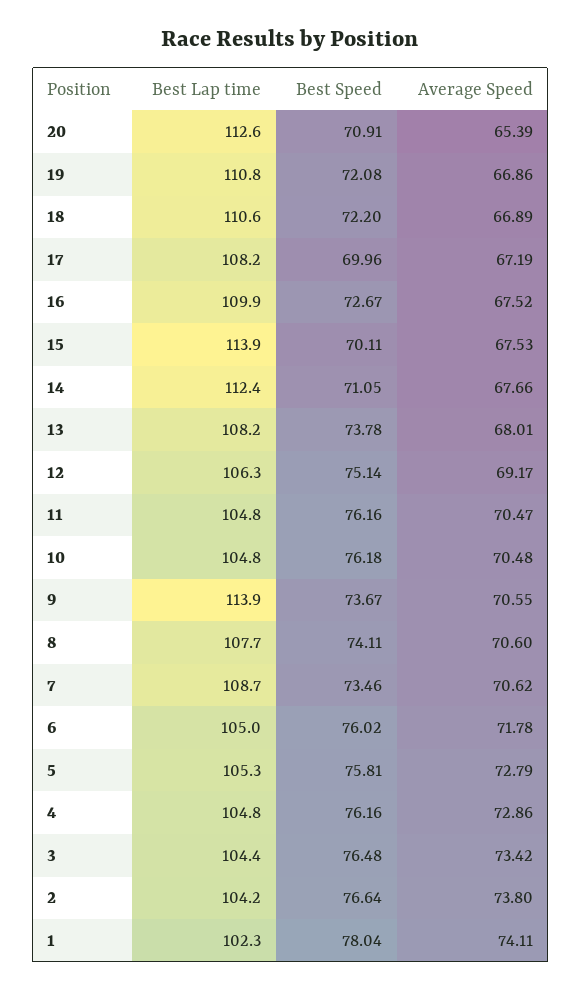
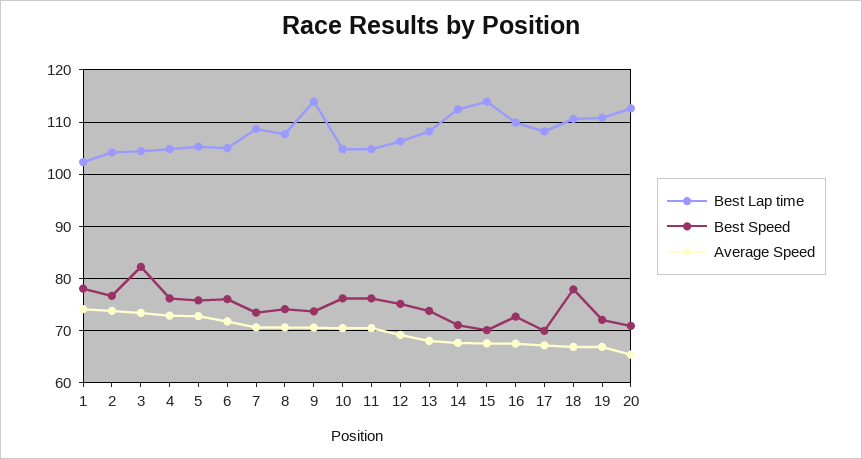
  {
    "Best Lap time": {
      "20": 112.6,
      "19": 110.8,
      "18": 110.6,
      "17": 108.2,
      "16": 109.9,
      "15": 113.9,
      "14": 112.4,
      "13": 108.2,
      "12": 106.3,
      "11": 104.8,
      "10": 104.8,
      "9": 113.9,
      "8": 107.7,
      "7": 108.7,
      "6": 105,
      "5": 105.3,
      "4": 104.8,
      "3": 104.4,
      "2": 104.2,
      "1": 102.3
    },
    "Best Speed": {
      "20": 70.91,
      "19": 72.08,
-     "18": 72.2,
+     "18": 78,
      "17": 69.96,
      "16": 72.67,
      "15": 70.11,
      "14": 71.05,
      "13": 73.78,
      "12": 75.14,
      "11": 76.16,
      "10": 76.18,
      "9": 73.67,
      "8": 74.11,
      "7": 73.46,
      "6": 76.02,
      "5": 75.81,
      "4": 76.16,
-     "3": 76.48,
+     "3": 82,
      "2": 76.64,
      "1": 78.04
    },
    "Average Speed": {
      "20": 65.39,
      "19": 66.86,
      "18": 66.89,
      "17": 67.19,
      "16": 67.52,
      "15": 67.53,
      "14": 67.66,
      "13": 68.01,
      "12": 69.17,
      "11": 70.47,
      "10": 70.48,
      "9": 70.55,
      "8": 70.6,
      "7": 70.62,
      "6": 71.78,
      "5": 72.79,
      "4": 72.86,
      "3": 73.42,
      "2": 73.8,
      "1": 74.11
    }
  }

